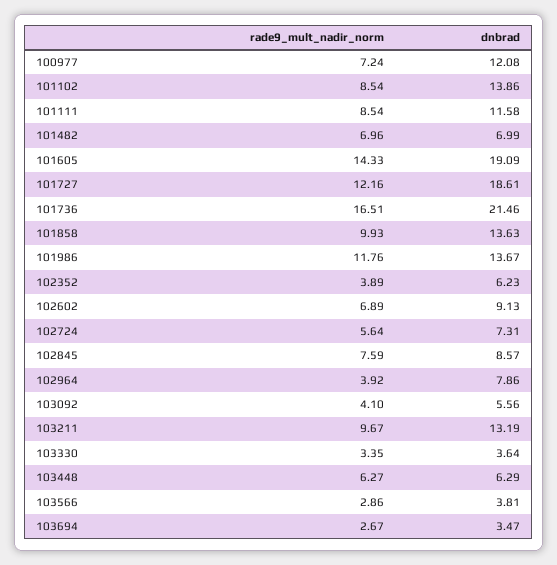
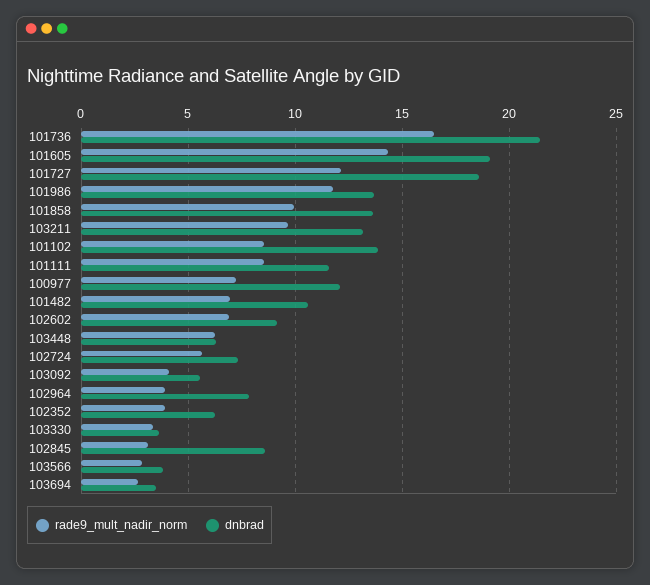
  {
    "rade9_mult_nadir_norm": {
      "100977": 7.24,
      "101102": 8.54,
      "101111": 8.54,
      "101482": 6.96,
      "101605": 14.33,
      "101727": 12.16,
      "101736": 16.51,
      "101858": 9.93,
      "101986": 11.76,
      "102352": 3.89,
      "102602": 6.89,
      "102724": 5.64,
-     "102845": 7.59,
+     "102845": 3,
      "102964": 3.92,
      "103092": 4.1,
      "103211": 9.67,
      "103330": 3.35,
      "103448": 6.27,
      "103566": 2.86,
      "103694": 2.67
    },
    "dnbrad": {
      "100977": 12.08,
      "101102": 13.86,
      "101111": 11.58,
-     "101482": 6.99,
+     "101482": 10.5,
      "101605": 19.09,
      "101727": 18.61,
      "101736": 21.46,
      "101858": 13.63,
      "101986": 13.67,
      "102352": 6.23,
      "102602": 9.13,
      "102724": 7.31,
      "102845": 8.57,
      "102964": 7.86,
      "103092": 5.56,
      "103211": 13.19,
      "103330": 3.64,
      "103448": 6.29,
      "103566": 3.81,
      "103694": 3.47
    }
  }

